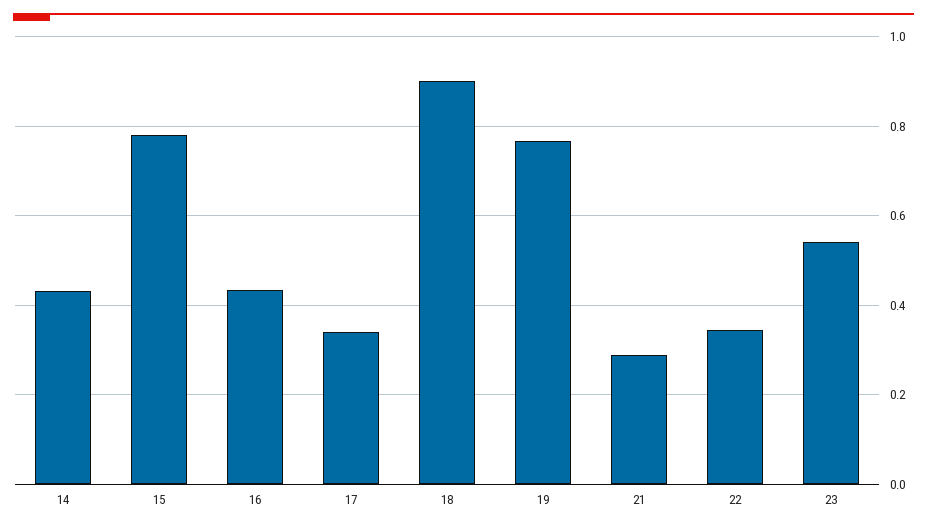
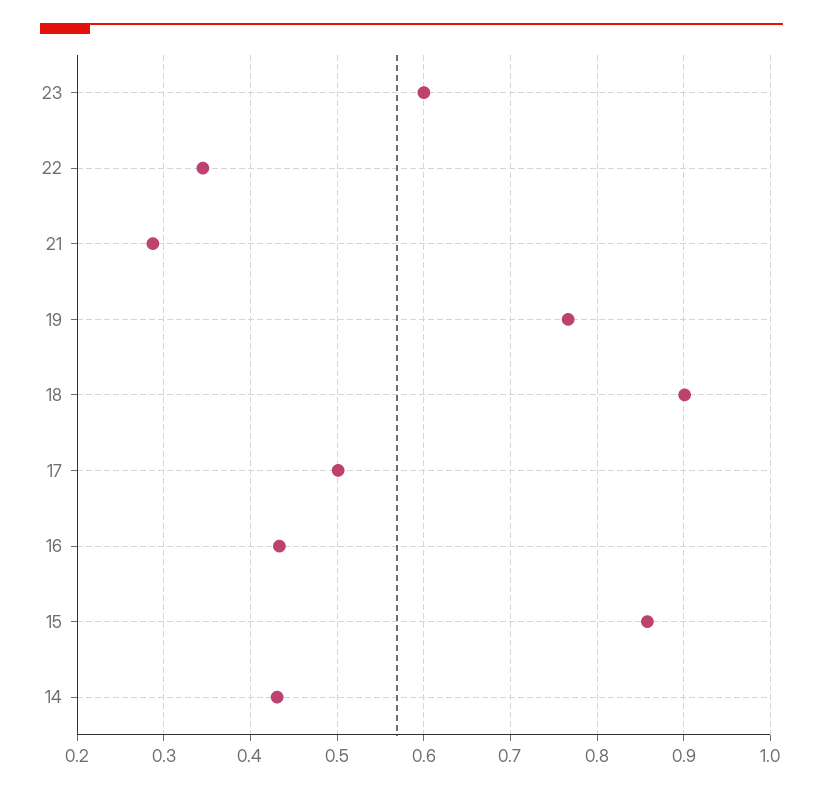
  {
    "14": 0.43,
-   "15": 0.78,
+   "15": 0.86,
    "16": 0.43,
-   "17": 0.34,
+   "17": 0.5,
    "18": 0.9,
    "19": 0.77,
    "21": 0.29,
    "22": 0.35,
-   "23": 0.54
+   "23": 0.6
  }

